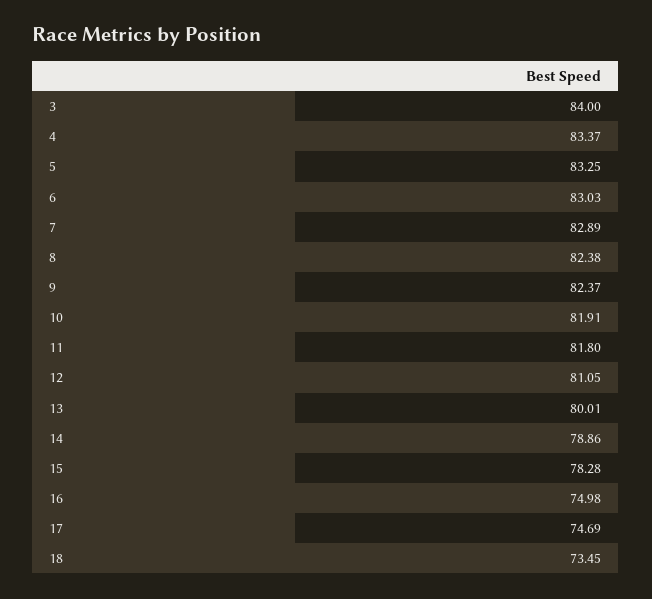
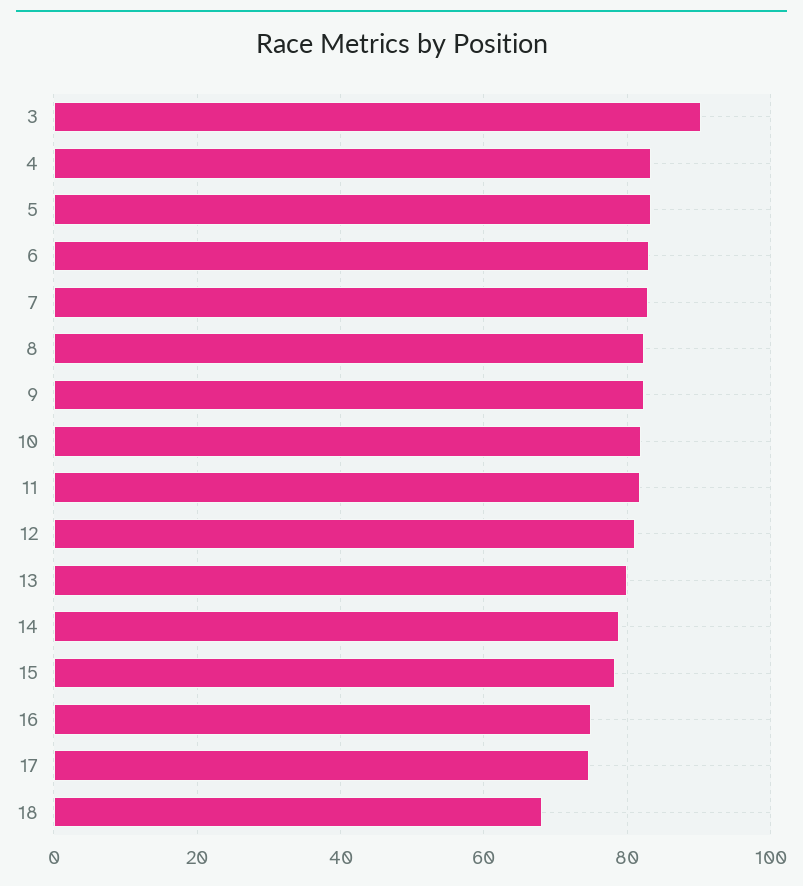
  {
-   "3": 84,
+   "3": 90,
    "4": 83.37,
    "5": 83.25,
    "6": 83.03,
    "7": 82.89,
    "8": 82.38,
    "9": 82.37,
    "10": 81.91,
    "11": 81.8,
    "12": 81.05,
    "13": 80.01,
    "14": 78.86,
    "15": 78.28,
    "16": 74.98,
    "17": 74.69,
-   "18": 73.45
+   "18": 68
  }

